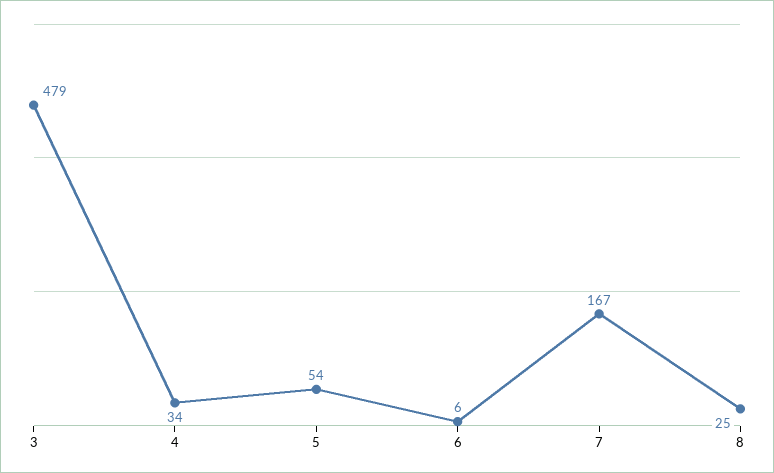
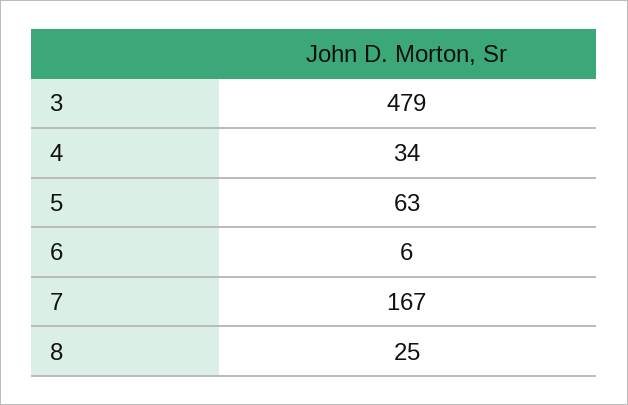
  {
    "3": 479,
    "4": 34,
-   "5": 54,
+   "5": 63,
    "6": 6,
    "7": 167,
    "8": 25
  }

